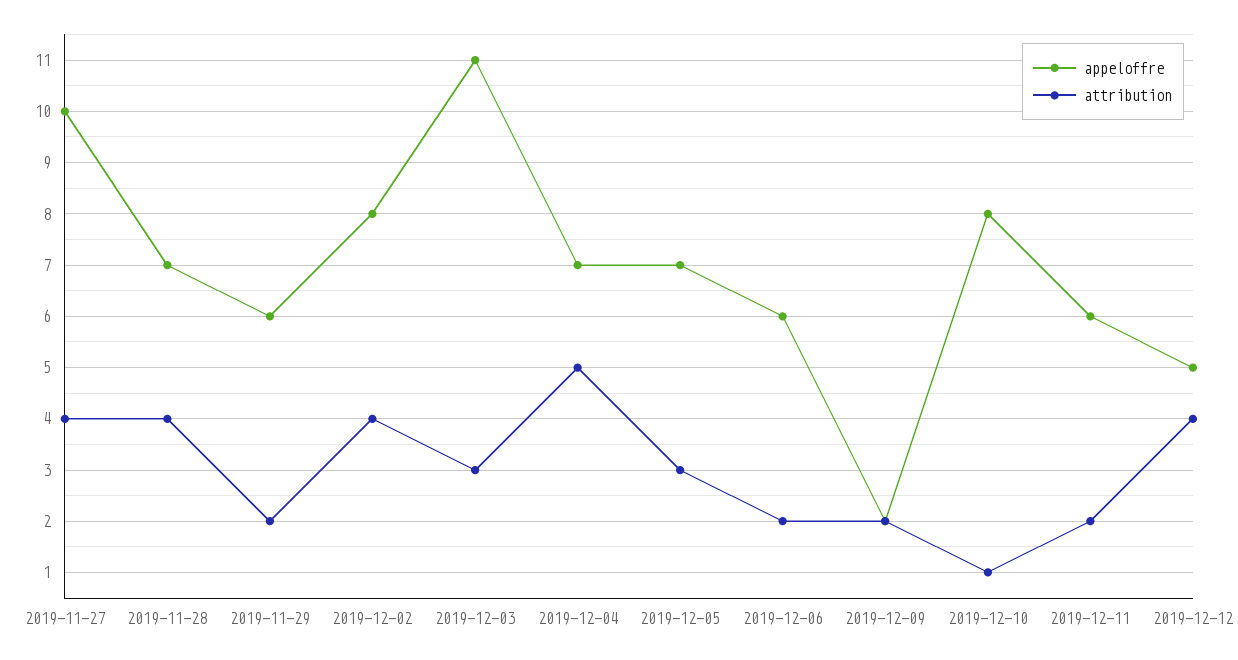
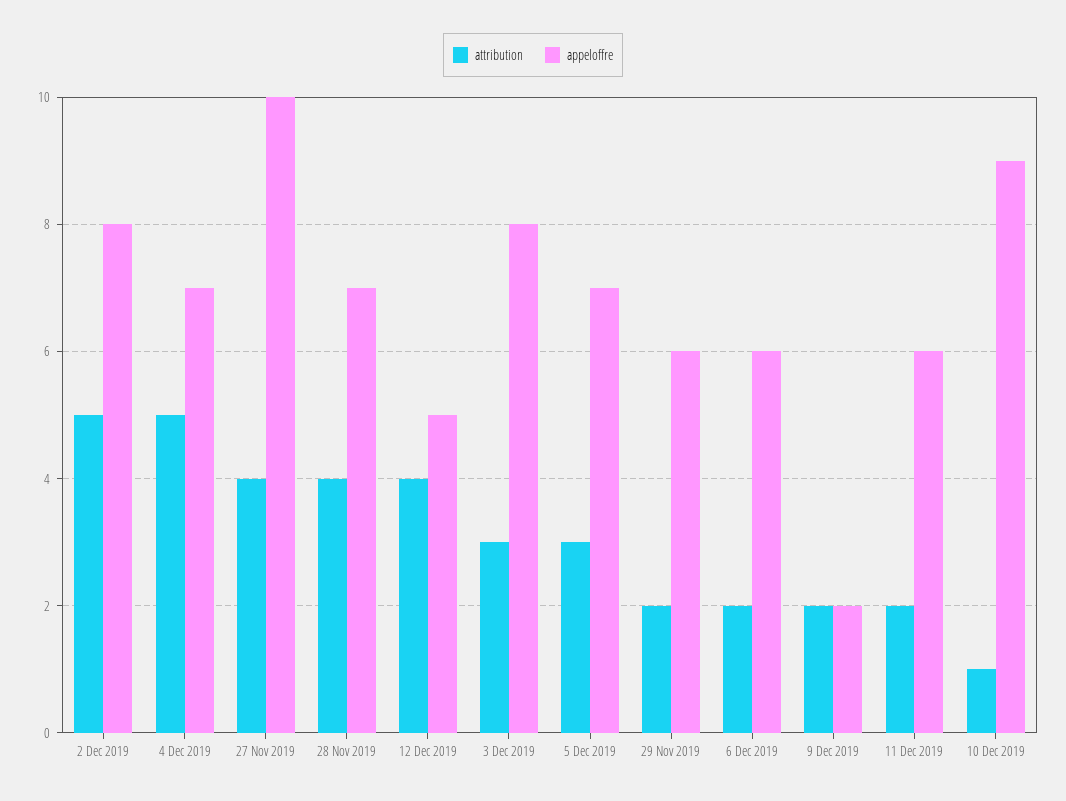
  {
    "appeloffre": {
      "2019-11-27": 10,
      "2019-11-28": 7,
      "2019-11-29": 6,
      "2019-12-02": 8,
-     "2019-12-03": 11,
+     "2019-12-03": 8,
      "2019-12-04": 7,
      "2019-12-05": 7,
      "2019-12-06": 6,
      "2019-12-09": 2,
-     "2019-12-10": 8,
+     "2019-12-10": 9,
      "2019-12-11": 6,
      "2019-12-12": 5
    },
    "attribution": {
      "2019-11-27": 4,
      "2019-11-28": 4,
      "2019-11-29": 2,
-     "2019-12-02": 4,
+     "2019-12-02": 5,
      "2019-12-03": 3,
      "2019-12-04": 5,
      "2019-12-05": 3,
      "2019-12-06": 2,
      "2019-12-09": 2,
      "2019-12-10": 1,
      "2019-12-11": 2,
      "2019-12-12": 4
    }
  }

